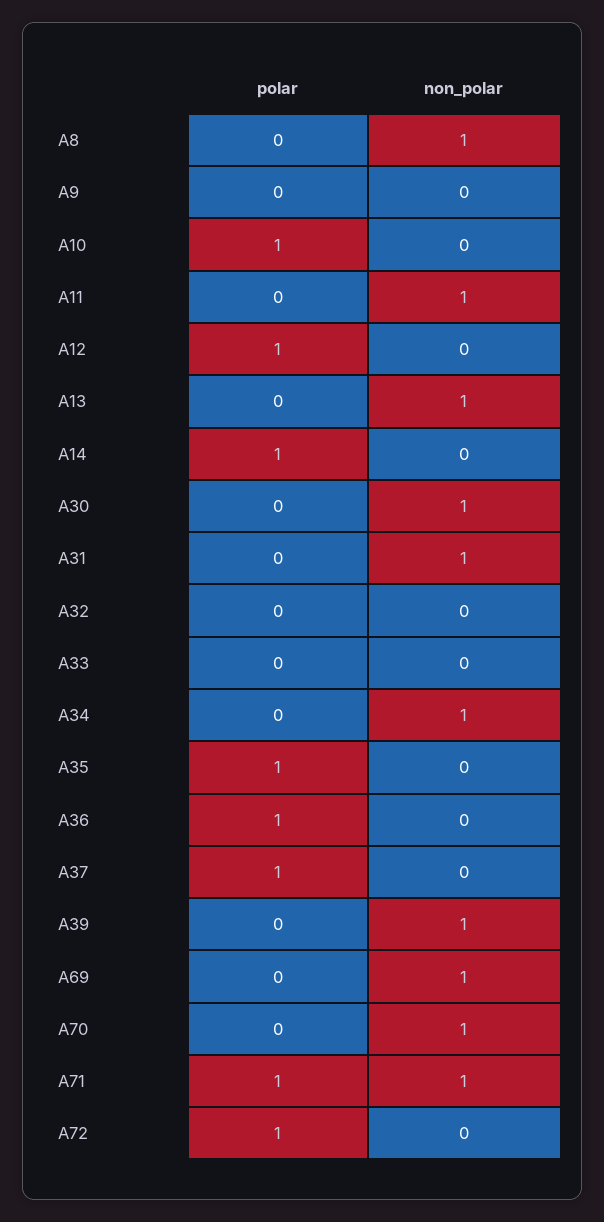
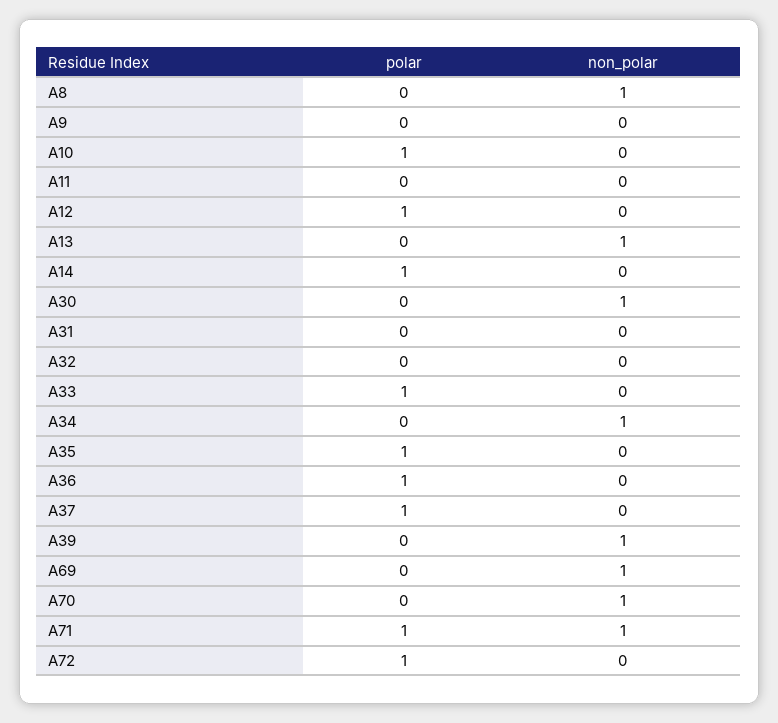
  {
    "polar": {
      "A8": 0,
      "A9": 0,
      "A10": 1,
      "A11": 0,
      "A12": 1,
      "A13": 0,
      "A14": 1,
      "A30": 0,
      "A31": 0,
      "A32": 0,
-     "A33": 0,
+     "A33": 1,
      "A34": 0,
      "A35": 1,
      "A36": 1,
      "A37": 1,
      "A39": 0,
      "A69": 0,
      "A70": 0,
      "A71": 1,
      "A72": 1
    },
    "non_polar": {
      "A8": 1,
      "A9": 0,
      "A10": 0,
-     "A11": 1,
+     "A11": 0,
      "A12": 0,
      "A13": 1,
      "A14": 0,
      "A30": 1,
-     "A31": 1,
+     "A31": 0,
      "A32": 0,
      "A33": 0,
      "A34": 1,
      "A35": 0,
      "A36": 0,
      "A37": 0,
      "A39": 1,
      "A69": 1,
      "A70": 1,
      "A71": 1,
      "A72": 0
    }
  }

